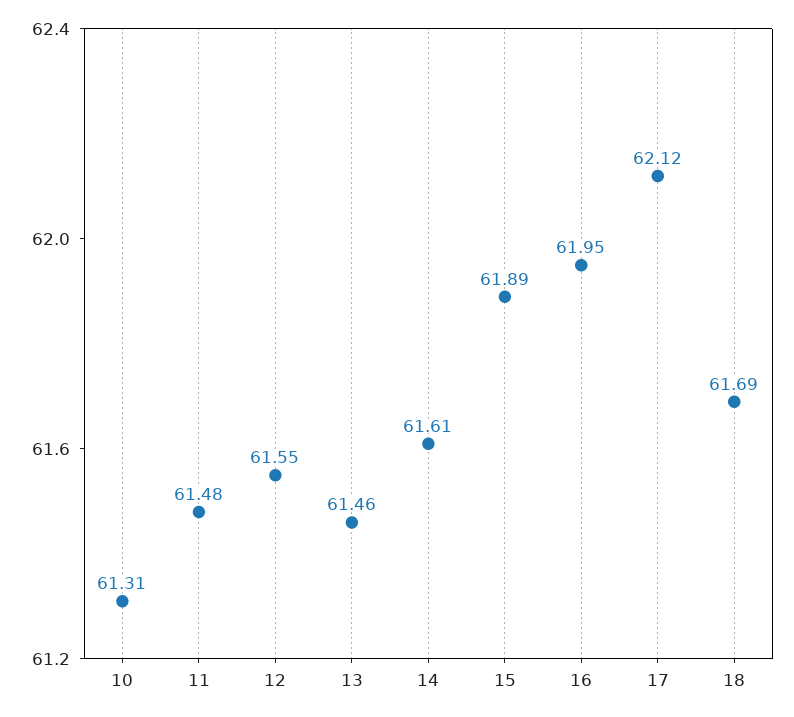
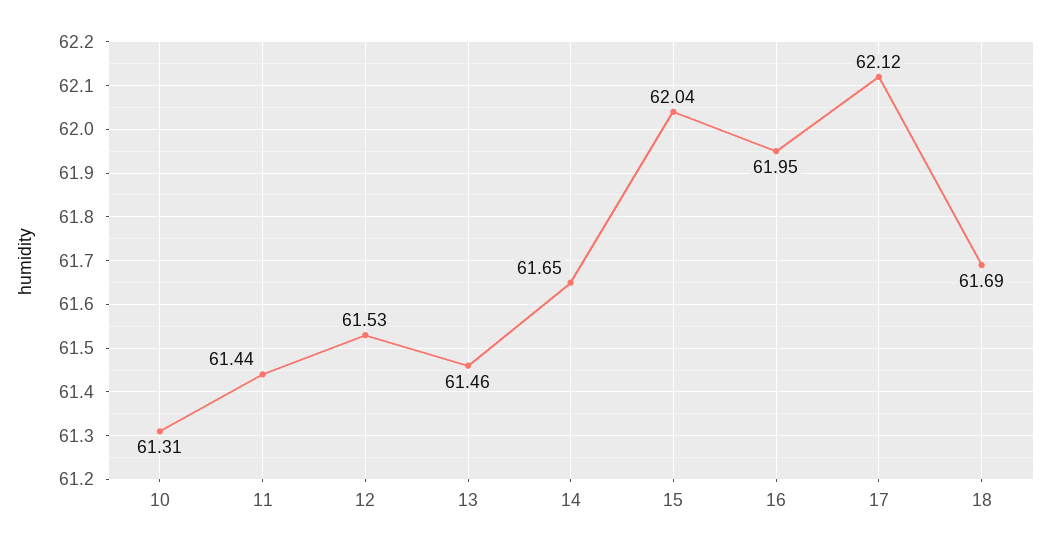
  {
    "10": 61.31,
-   "11": 61.48,
+   "11": 61.44,
-   "12": 61.55,
+   "12": 61.53,
    "13": 61.46,
-   "14": 61.61,
+   "14": 61.65,
-   "15": 61.89,
+   "15": 62.04,
    "16": 61.95,
    "17": 62.12,
    "18": 61.69
  }

